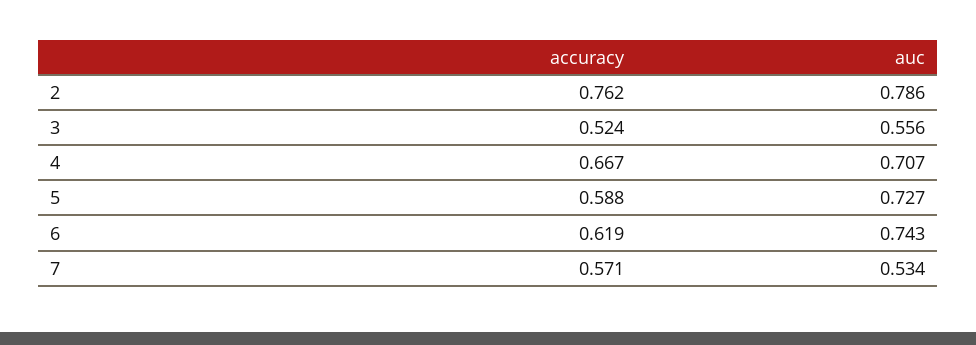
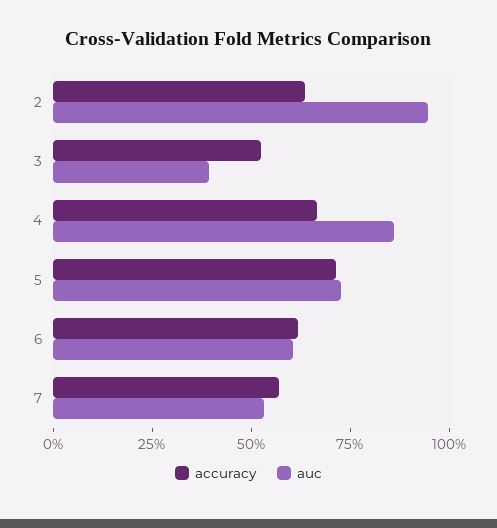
  {
    "accuracy": {
-     "2": 0.762,
+     "2": 0.65,
      "3": 0.524,
      "4": 0.667,
-     "5": 0.588,
+     "5": 0.7,
      "6": 0.619,
      "7": 0.571
    },
    "auc": {
-     "2": 0.786,
+     "2": 0.95,
-     "3": 0.556,
+     "3": 0.4,
-     "4": 0.707,
+     "4": 0.85,
      "5": 0.727,
-     "6": 0.743,
+     "6": 0.6,
      "7": 0.534
    }
  }

